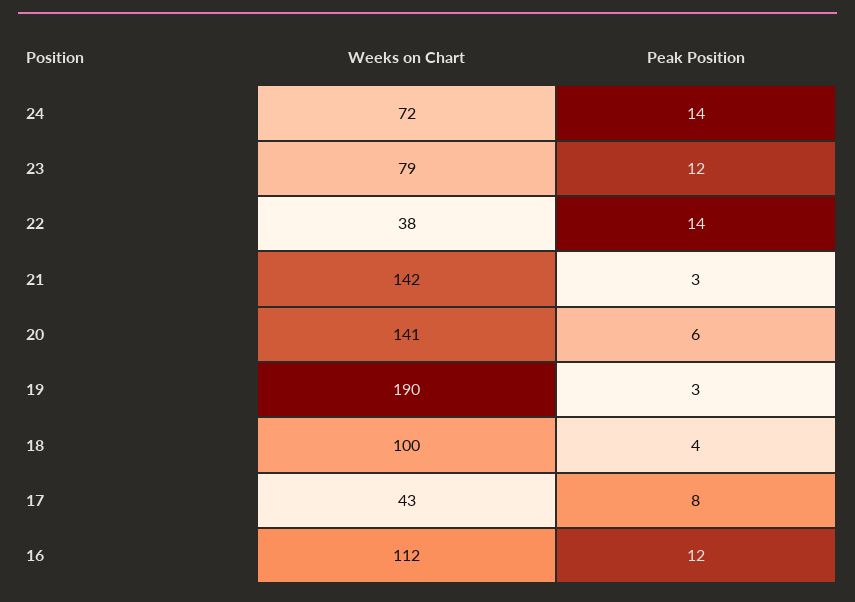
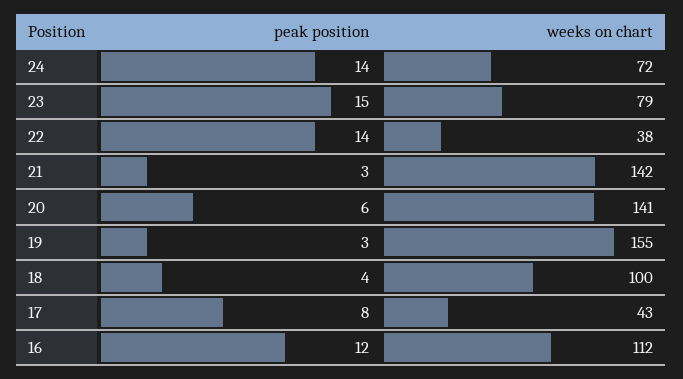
  {
    "Weeks on Chart": {
      "24": 72,
      "23": 79,
      "22": 38,
      "21": 142,
      "20": 141,
-     "19": 190,
+     "19": 155,
      "18": 100,
      "17": 43,
      "16": 112
    },
    "Peak Position": {
      "24": 14,
-     "23": 12,
+     "23": 15,
      "22": 14,
      "21": 3,
      "20": 6,
      "19": 3,
      "18": 4,
      "17": 8,
      "16": 12
    }
  }

